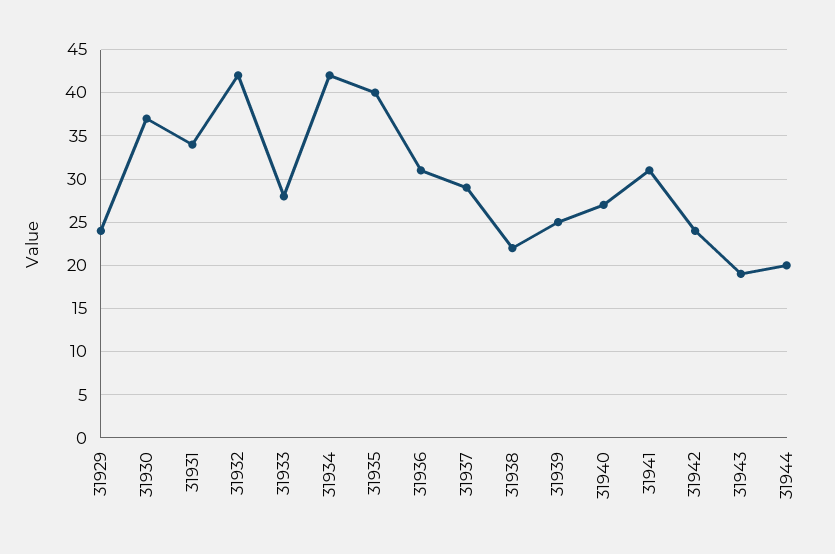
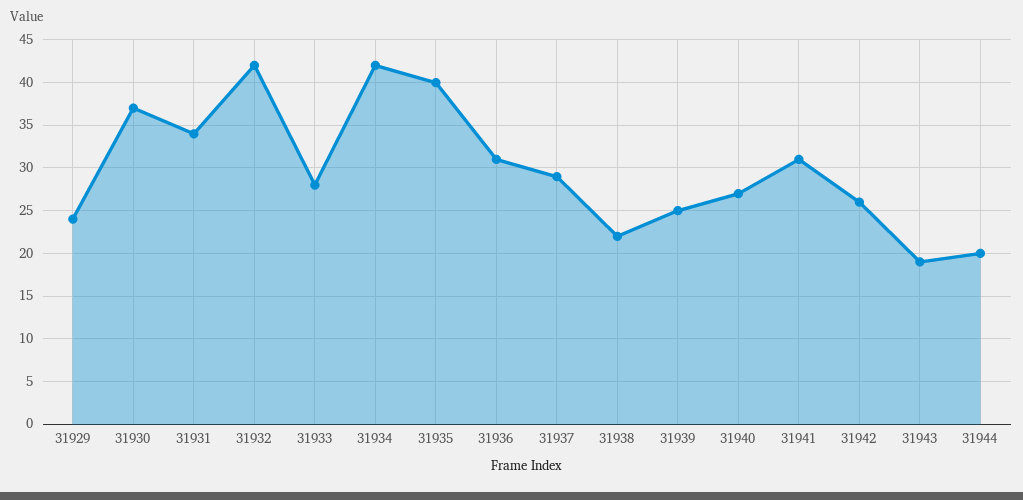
  {
    "31929": 24,
    "31930": 37,
    "31931": 34,
    "31932": 42,
    "31933": 28,
    "31934": 42,
    "31935": 40,
    "31936": 31,
    "31937": 29,
    "31938": 22,
    "31939": 25,
    "31940": 27,
    "31941": 31,
-   "31942": 24,
+   "31942": 26,
    "31943": 19,
    "31944": 20
  }

